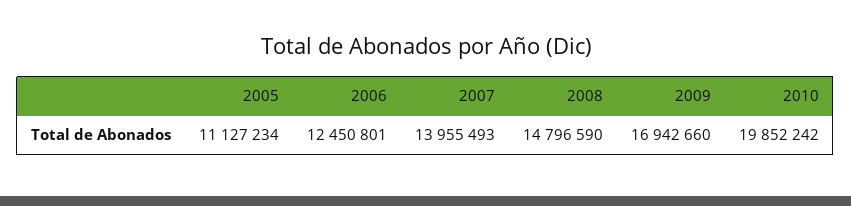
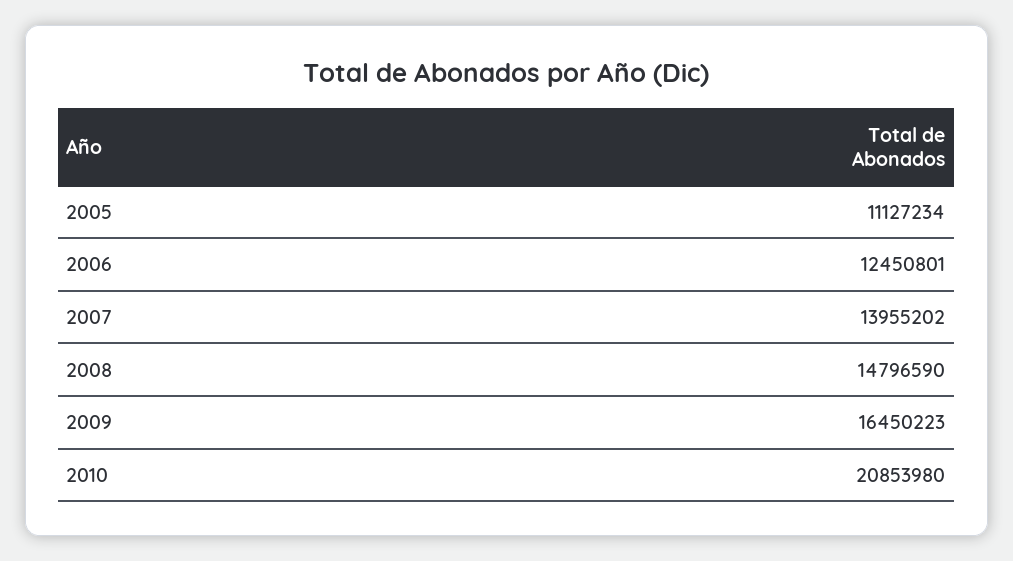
  {
    "2005": 11127234,
    "2006": 12450801,
-   "2007": 13955493,
+   "2007": 13955202,
    "2008": 14796590,
-   "2009": 16942660,
+   "2009": 16450223,
-   "2010": 19852242
+   "2010": 20853980
  }

